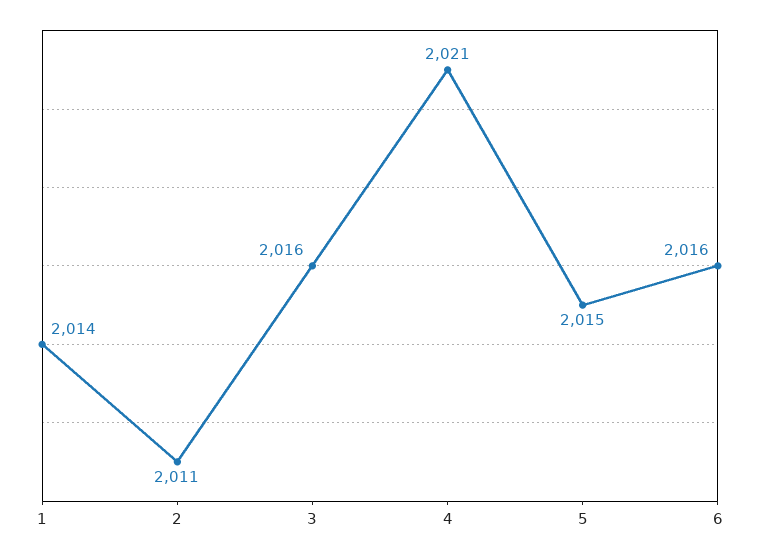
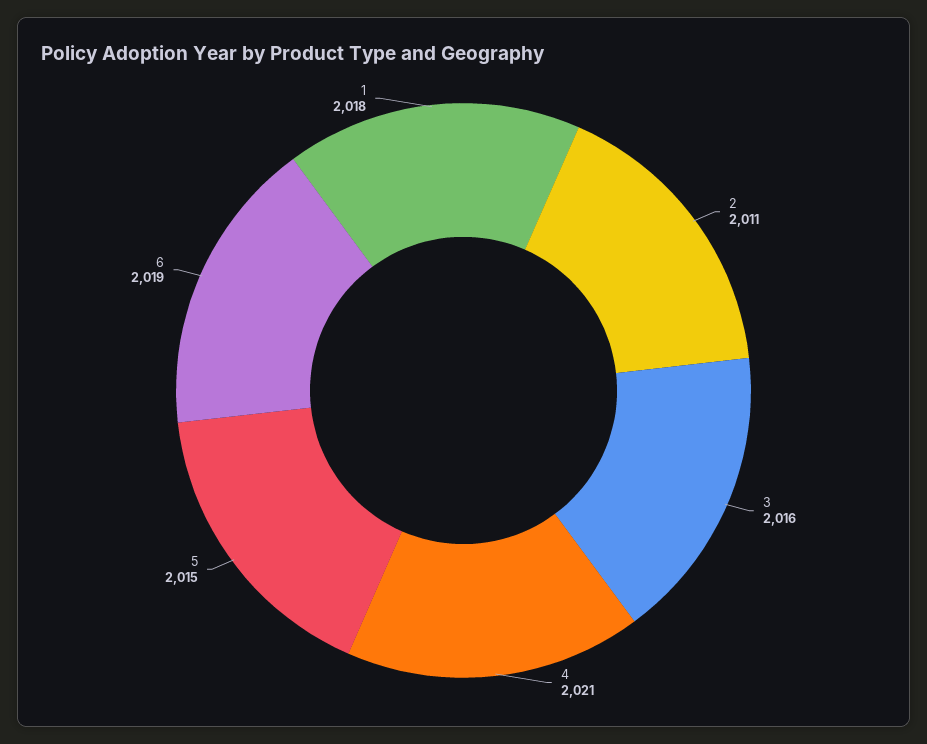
  {
-   "1": 2014,
+   "1": 2018,
    "2": 2011,
    "3": 2016,
    "4": 2021,
    "5": 2015,
-   "6": 2016
+   "6": 2019
  }

